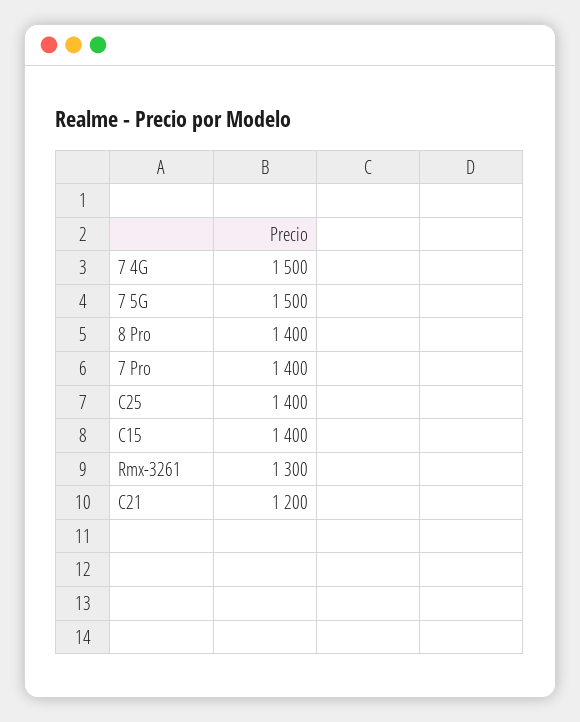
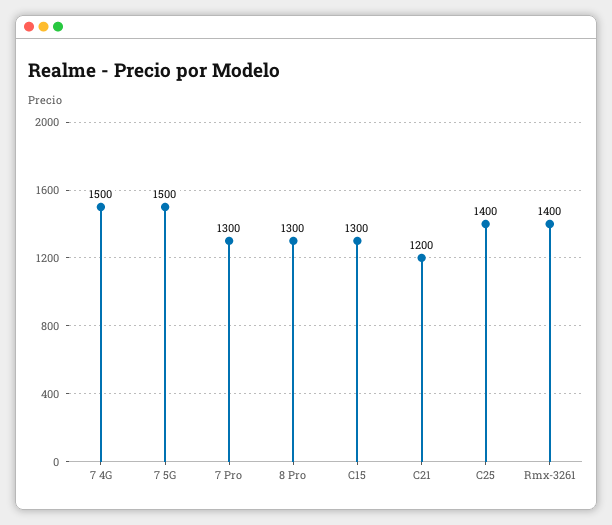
  {
    "7 4G": 1500,
    "7 5G": 1500,
-   "8 Pro": 1400,
+   "8 Pro": 1300,
-   "7 Pro": 1400,
+   "7 Pro": 1300,
    "C25": 1400,
-   "C15": 1400,
+   "C15": 1300,
-   "Rmx-3261": 1300,
+   "Rmx-3261": 1400,
    "C21": 1200
  }

